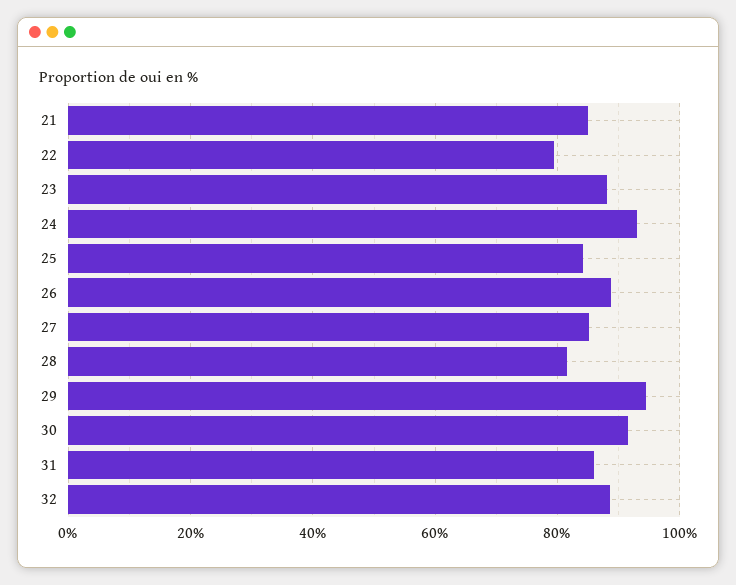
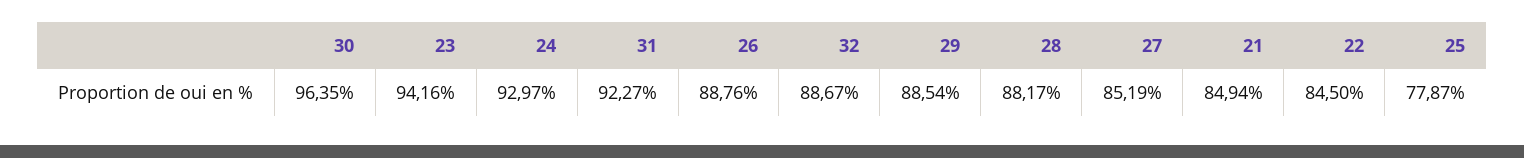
  {
    "21": 84.94,
-   "22": 80,
+   "22": 84.5,
-   "23": 88,
+   "23": 94.16,
    "24": 92.97,
-   "25": 84,
+   "25": 77.87,
    "26": 88.76,
    "27": 85.19,
-   "28": 82,
+   "28": 88.17,
-   "29": 94,
+   "29": 88.54,
-   "30": 92,
+   "30": 96.35,
-   "31": 86,
+   "31": 92.27,
    "32": 88.67
  }

